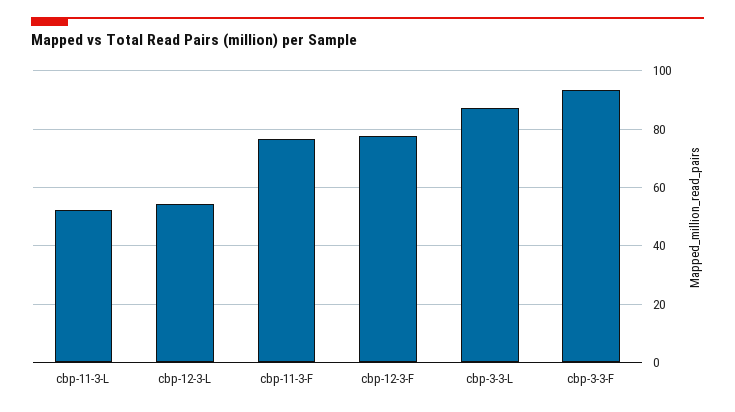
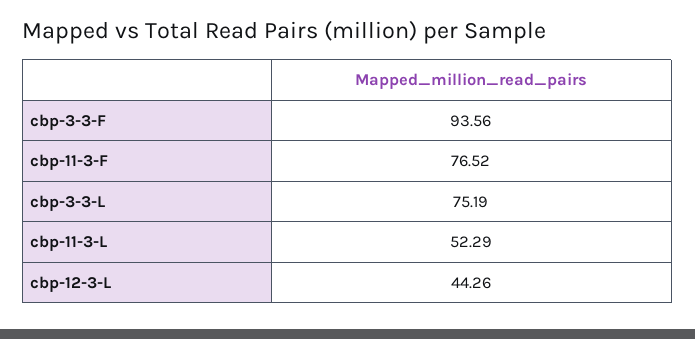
  {
    "cbp-11-3-L": 52.29,
-   "cbp-12-3-L": 55,
+   "cbp-12-3-L": 44.26,
    "cbp-11-3-F": 76.52,
-   "cbp-12-3-F": 77.5,
-   "cbp-3-3-L": 87.5,
+   "cbp-3-3-L": 75.19,
    "cbp-3-3-F": 93.56
  }

